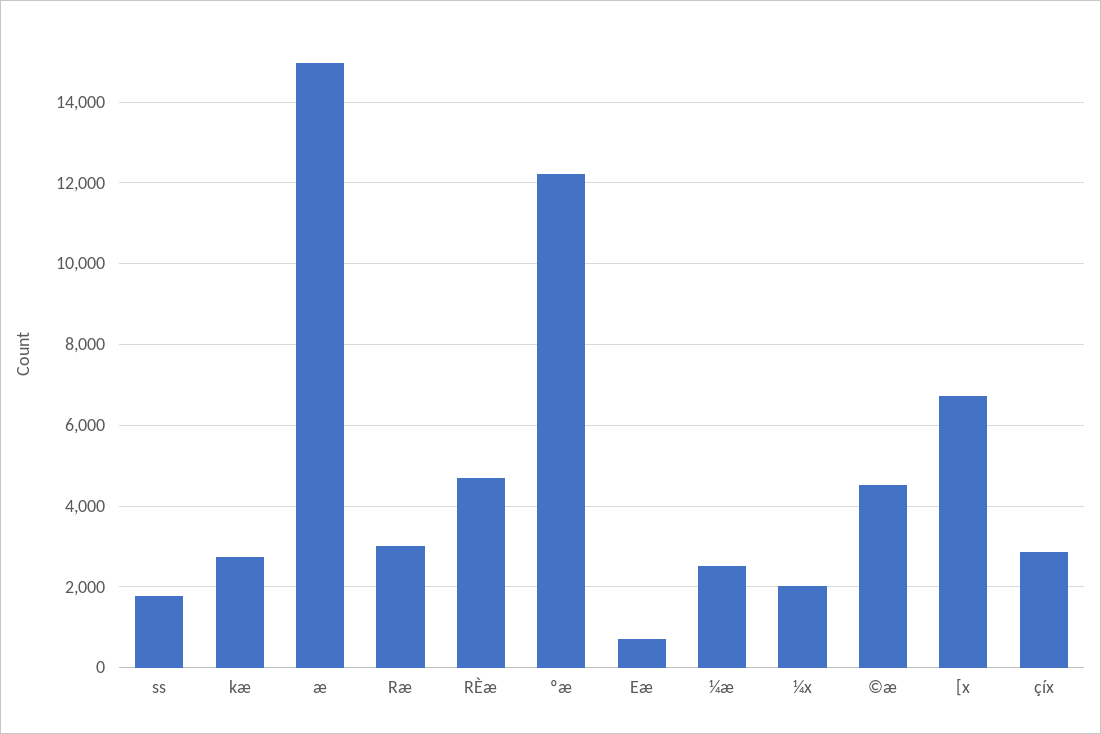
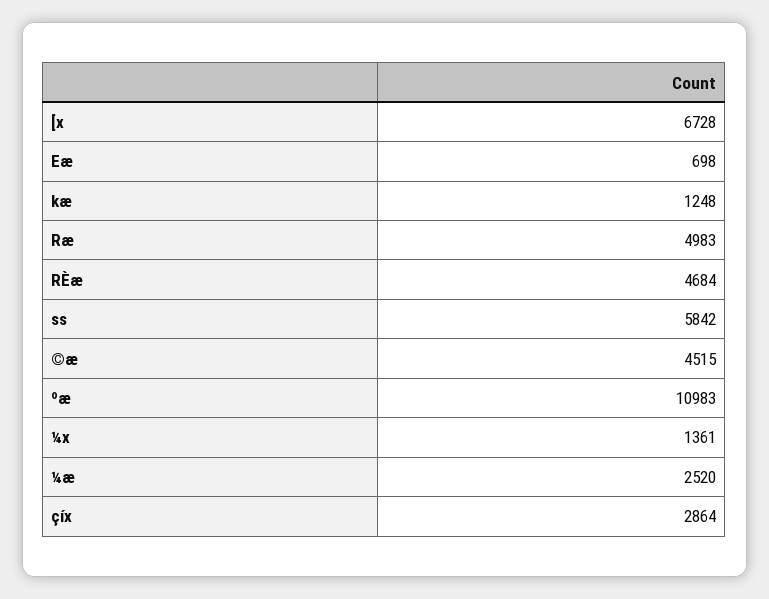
  {
-   "ss": 1800,
+   "ss": 5842,
-   "kæ": 2800,
+   "kæ": 1248,
-   "æ": 15000,
-   "Ræ": 3000,
+   "Ræ": 4983,
    "RÈæ": 4684,
-   "ºæ": 12200,
+   "ºæ": 10983,
    "Eæ": 698,
    "¼æ": 2520,
-   "¼x": 2000,
+   "¼x": 1361,
    "©æ": 4515,
    "[x": 6728,
    "çíx": 2864
  }

